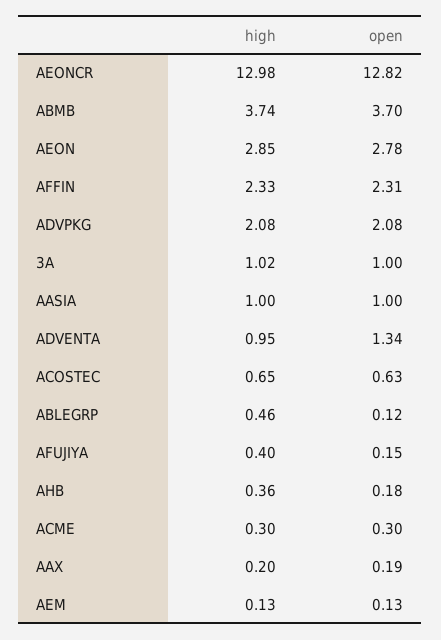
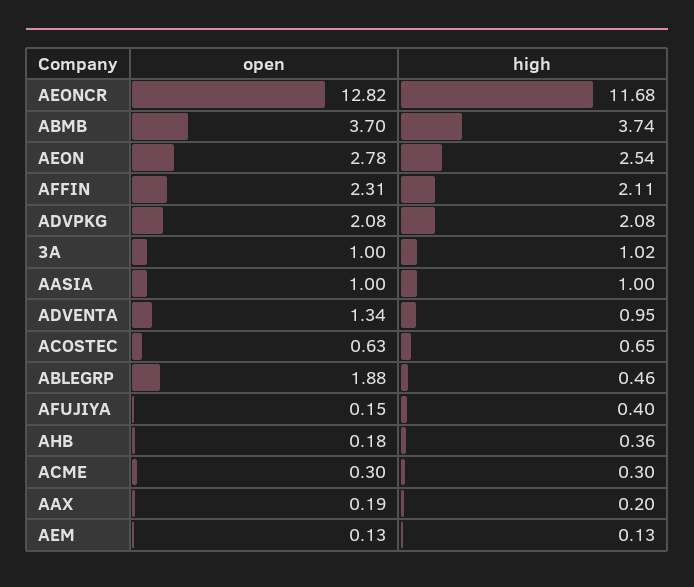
  {
    "high": {
-     "AEONCR": 12.98,
+     "AEONCR": 11.68,
      "ABMB": 3.74,
-     "AEON": 2.85,
+     "AEON": 2.54,
-     "AFFIN": 2.33,
+     "AFFIN": 2.11,
      "ADVPKG": 2.08,
      "3A": 1.02,
      "AASIA": 1,
      "ADVENTA": 0.95,
      "ACOSTEC": 0.65,
      "ABLEGRP": 0.46,
      "AFUJIYA": 0.4,
      "AHB": 0.36,
      "ACME": 0.3,
      "AAX": 0.2,
      "AEM": 0.13
    },
    "open": {
      "AEONCR": 12.82,
      "ABMB": 3.7,
      "AEON": 2.78,
      "AFFIN": 2.31,
      "ADVPKG": 2.08,
      "3A": 1,
      "AASIA": 1,
      "ADVENTA": 1.34,
      "ACOSTEC": 0.63,
-     "ABLEGRP": 0.12,
+     "ABLEGRP": 1.88,
      "AFUJIYA": 0.15,
      "AHB": 0.18,
      "ACME": 0.3,
      "AAX": 0.19,
      "AEM": 0.13
    }
  }

